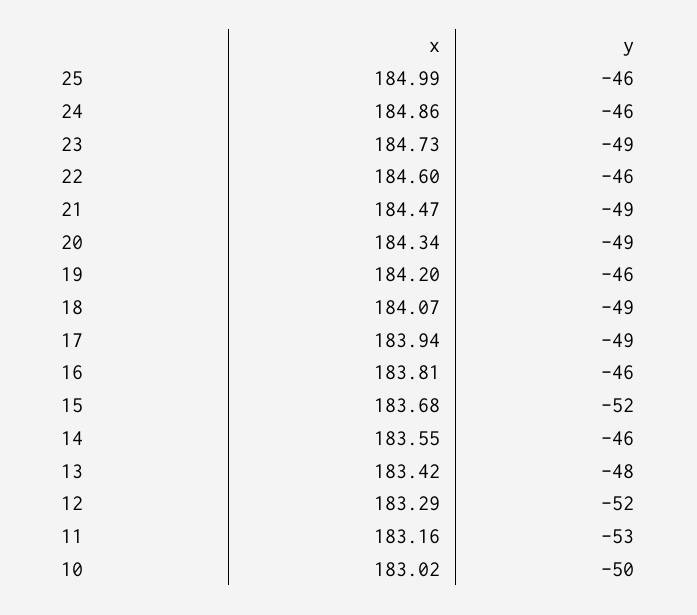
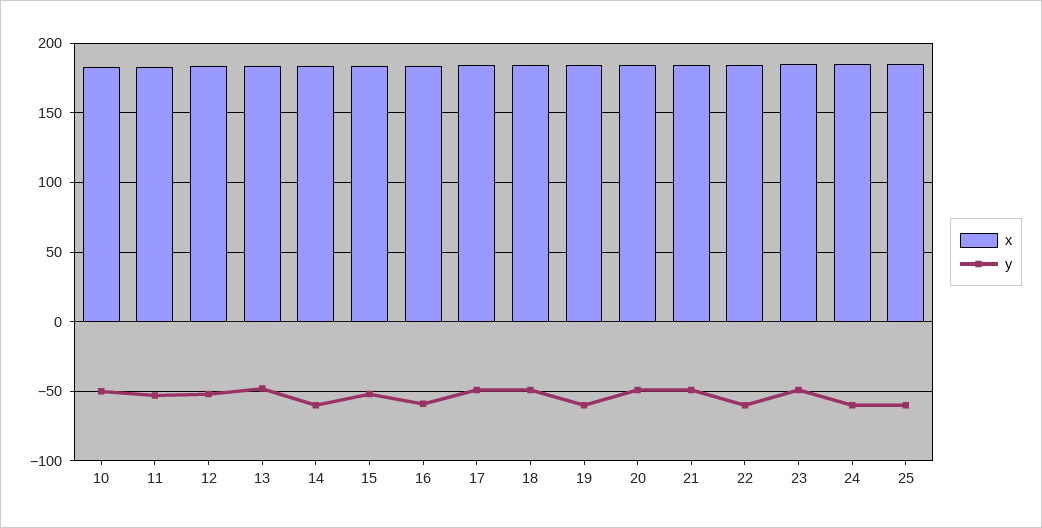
  {
    "x": {
      "25": 184.99,
      "24": 184.86,
      "23": 184.73,
      "22": 184.6,
      "21": 184.47,
      "20": 184.34,
      "19": 184.2,
      "18": 184.07,
      "17": 183.94,
      "16": 183.81,
      "15": 183.68,
      "14": 183.55,
      "13": 183.42,
      "12": 183.29,
      "11": 183.16,
      "10": 183.02
    },
    "y": {
-     "25": -46,
+     "25": -60,
-     "24": -46,
+     "24": -60,
      "23": -49,
-     "22": -46,
+     "22": -60,
      "21": -49,
      "20": -49,
-     "19": -46,
+     "19": -60,
      "18": -49,
      "17": -49,
-     "16": -46,
+     "16": -60,
      "15": -52,
-     "14": -46,
+     "14": -60,
      "13": -48,
      "12": -52,
      "11": -53,
      "10": -50
    }
  }

